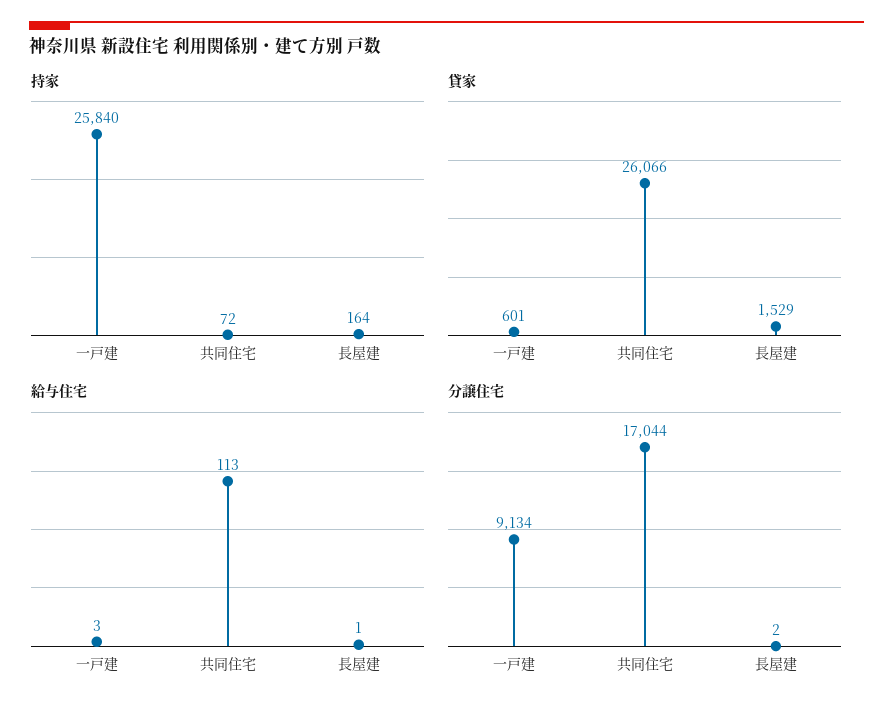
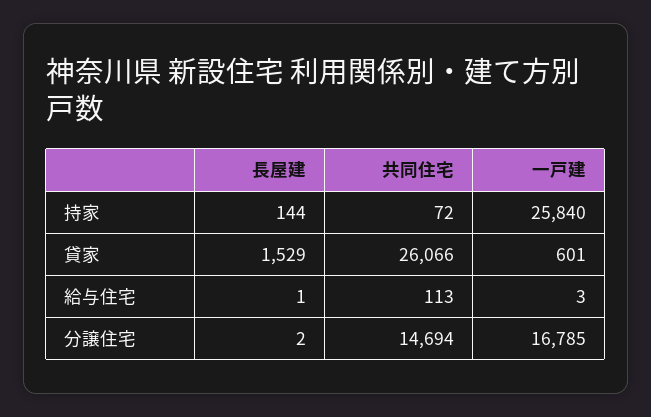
  {
    "持家": {
      "一戸建": 25840,
      "共同住宅": 72,
-     "長屋建": 164
+     "長屋建": 144
    },
    "貸家": {
      "一戸建": 601,
      "共同住宅": 26066,
      "長屋建": 1529
    },
    "給与住宅": {
      "一戸建": 3,
      "共同住宅": 113,
      "長屋建": 1
    },
    "分譲住宅": {
-     "一戸建": 9134,
+     "一戸建": 16785,
-     "共同住宅": 17044,
+     "共同住宅": 14694,
      "長屋建": 2
    }
  }

